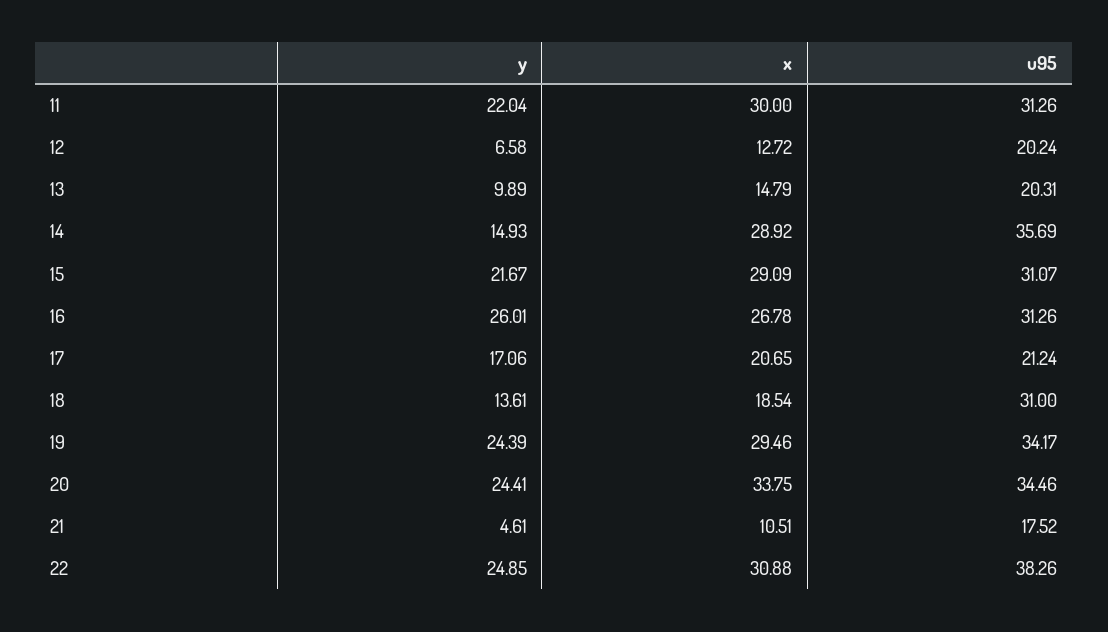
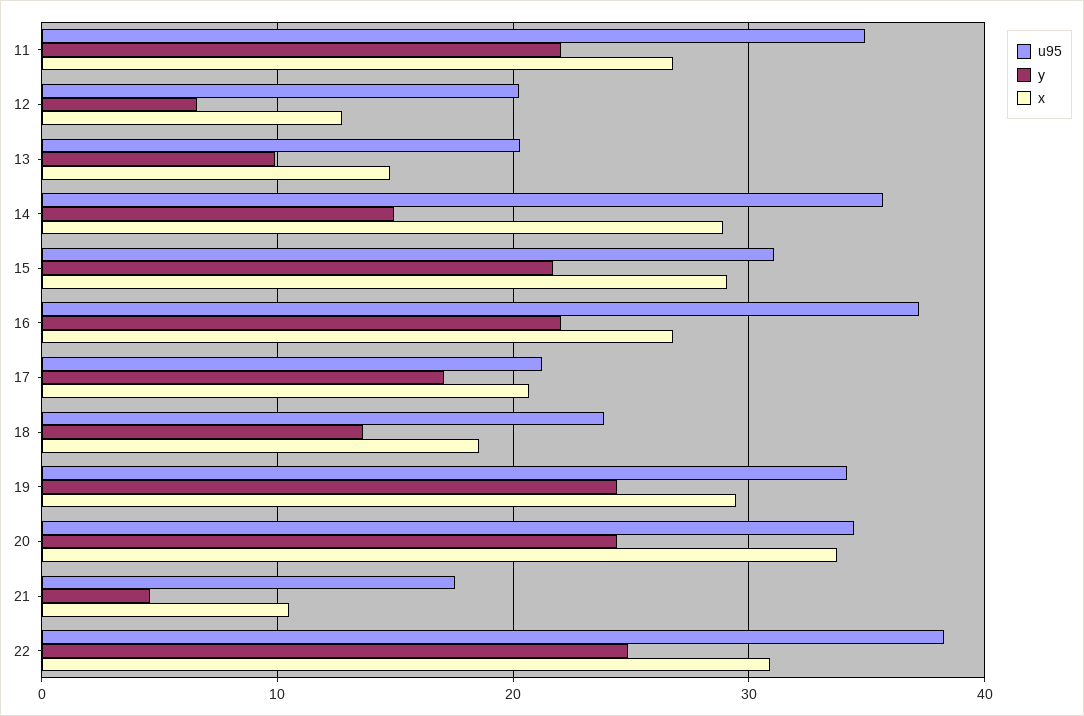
  {
    "y": {
      "11": 22.04,
      "12": 6.58,
      "13": 9.89,
      "14": 14.93,
      "15": 21.67,
-     "16": 26.01,
+     "16": 22,
      "17": 17.06,
      "18": 13.61,
      "19": 24.39,
      "20": 24.41,
      "21": 4.61,
      "22": 24.85
    },
    "x": {
-     "11": 30,
+     "11": 27,
      "12": 12.72,
      "13": 14.79,
      "14": 28.92,
      "15": 29.09,
      "16": 26.78,
      "17": 20.65,
      "18": 18.54,
      "19": 29.46,
      "20": 33.75,
      "21": 10.51,
      "22": 30.88
    },
    "u95": {
-     "11": 31.26,
+     "11": 35,
      "12": 20.24,
      "13": 20.31,
      "14": 35.69,
      "15": 31.07,
-     "16": 31.26,
+     "16": 37,
      "17": 21.24,
-     "18": 31,
+     "18": 24,
      "19": 34.17,
      "20": 34.46,
      "21": 17.52,
      "22": 38.26
    }
  }

